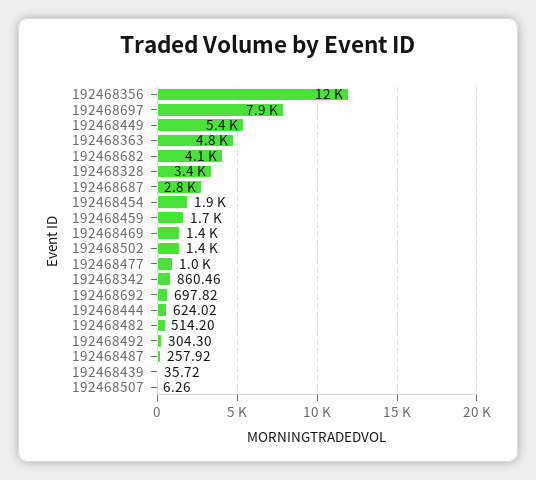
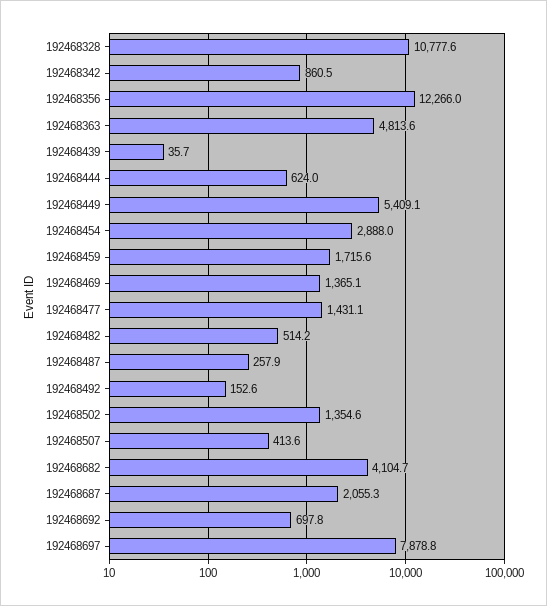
  {
    "192468356": 12266,
    "192468697": 7878.8,
    "192468449": 5409.1,
    "192468363": 4813.6,
    "192468682": 4104.7,
-   "192468328": 3400,
+   "192468328": 10777.6,
-   "192468687": 2800,
+   "192468687": 2055.3,
-   "192468454": 1900,
+   "192468454": 2888,
    "192468459": 1715.6,
    "192468469": 1365.1,
    "192468502": 1354.6,
-   "192468477": 1000,
+   "192468477": 1431.1,
    "192468342": 860.46,
    "192468692": 697.82,
    "192468444": 624.02,
    "192468482": 514.2,
-   "192468492": 304.3,
+   "192468492": 152.6,
    "192468487": 257.92,
    "192468439": 35.72,
-   "192468507": 6.26
+   "192468507": 413.6
  }

